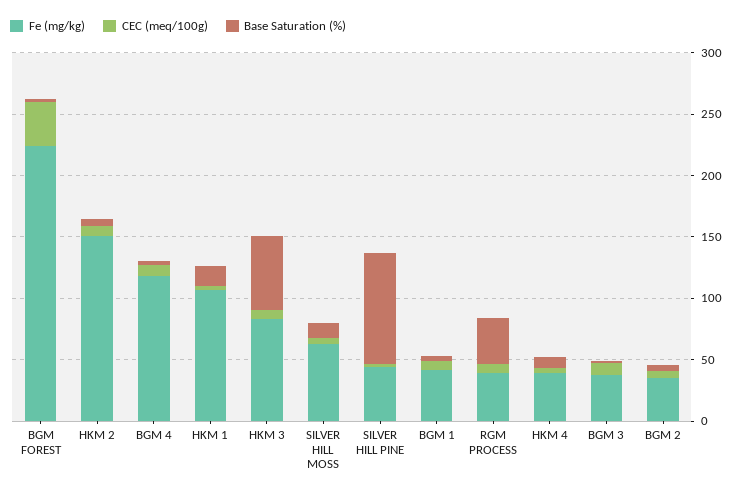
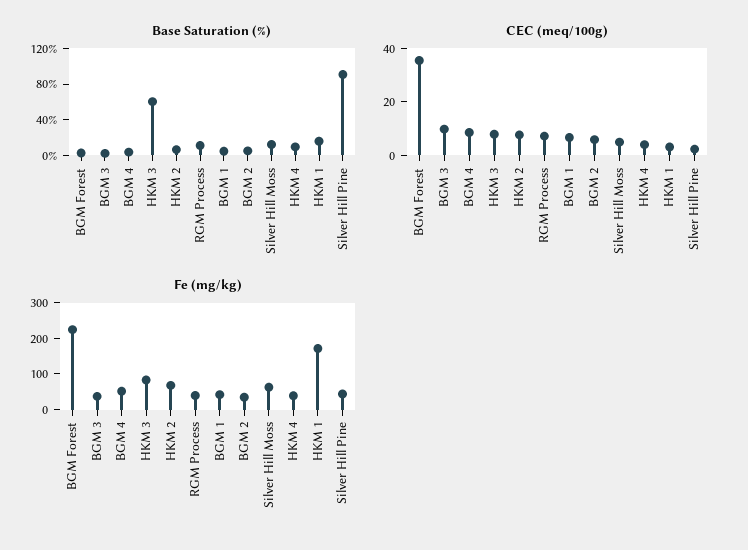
  {
    "Fe (mg/kg)": {
      "BGM FOREST": 220,
-     "HKM 2": 150,
+     "HKM 2": 75,
-     "BGM 4": 120,
+     "BGM 4": 50,
-     "HKM 1": 110,
+     "HKM 1": 175,
      "HKM 3": 80,
      "SILVER HILL MOSS": 60,
      "SILVER HILL PINE": 40,
      "BGM 1": 40,
      "RGM PROCESS": 40,
      "HKM 4": 40,
      "BGM 3": 40,
      "BGM 2": 30
    },
    "CEC (meq/100g)": {
      "BGM FOREST": 35,
      "HKM 2": 10,
      "BGM 4": 10,
      "HKM 1": 5,
      "HKM 3": 10,
      "SILVER HILL MOSS": 5,
      "SILVER HILL PINE": 0,
      "BGM 1": 5,
      "RGM PROCESS": 5,
      "HKM 4": 5,
      "BGM 3": 10,
      "BGM 2": 5
    },
    "Base Saturation (%)": {
      "BGM FOREST": 0,
      "HKM 2": 10,
      "BGM 4": 0,
      "HKM 1": 20,
      "HKM 3": 60,
      "SILVER HILL MOSS": 10,
      "SILVER HILL PINE": 90,
      "BGM 1": 0,
-     "RGM PROCESS": 40,
+     "RGM PROCESS": 10,
      "HKM 4": 10,
      "BGM 3": 0,
      "BGM 2": 10
    }
  }

